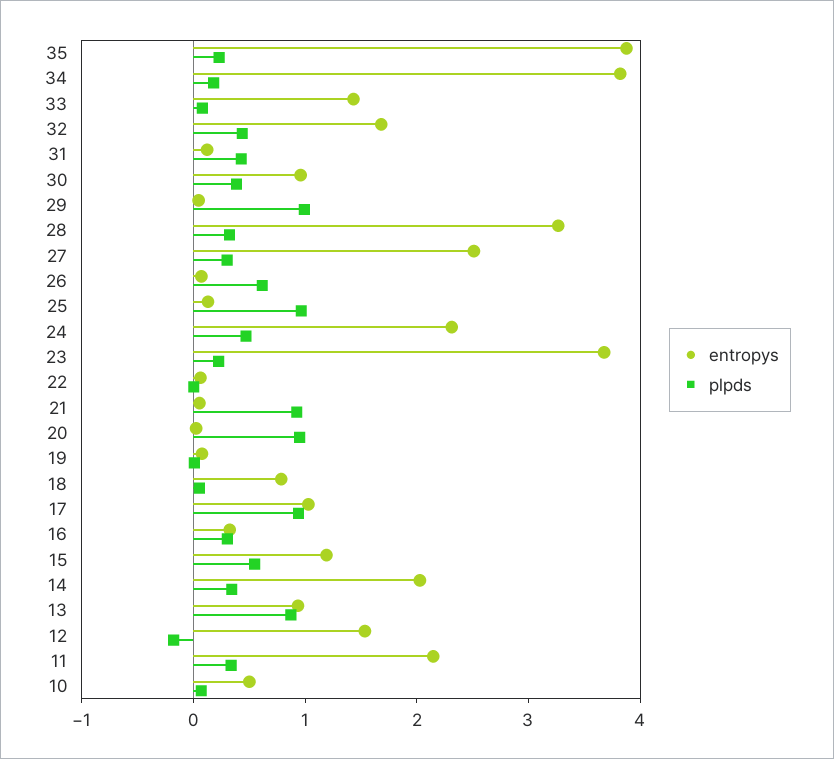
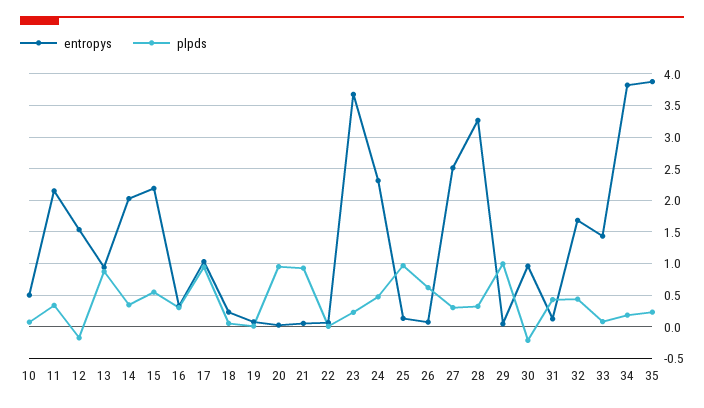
  {
    "entropys": {
      "35": 3.9,
      "34": 3.8,
      "33": 1.4,
      "32": 1.7,
      "31": 0.1,
      "30": 1,
      "29": 0,
      "28": 3.3,
      "27": 2.5,
      "26": 0.1,
      "25": 0.1,
      "24": 2.3,
      "23": 3.7,
      "22": 0.1,
      "21": 0.1,
      "20": 0,
      "19": 0.1,
-     "18": 0.8,
+     "18": 0.2,
      "17": 1,
      "16": 0.3,
-     "15": 1.2,
+     "15": 2.2,
      "14": 2,
      "13": 0.9,
      "12": 1.5,
      "11": 2.1,
      "10": 0.5
    },
    "plpds": {
      "35": 0.2,
      "34": 0.2,
      "33": 0.1,
      "32": 0.4,
      "31": 0.4,
-     "30": 0.4,
+     "30": -0.2,
      "29": 1,
      "28": 0.3,
      "27": 0.3,
      "26": 0.6,
      "25": 1,
      "24": 0.5,
      "23": 0.2,
      "22": 0,
      "21": 0.9,
      "20": 1,
      "19": 0,
      "18": 0.1,
      "17": 0.9,
      "16": 0.3,
      "15": 0.5,
      "14": 0.3,
      "13": 0.9,
      "12": -0.2,
      "11": 0.3,
      "10": 0.1
    }
  }

